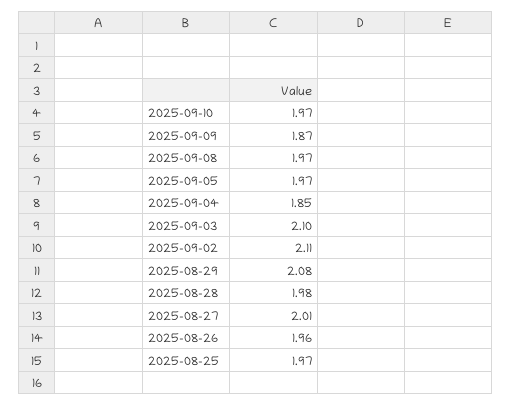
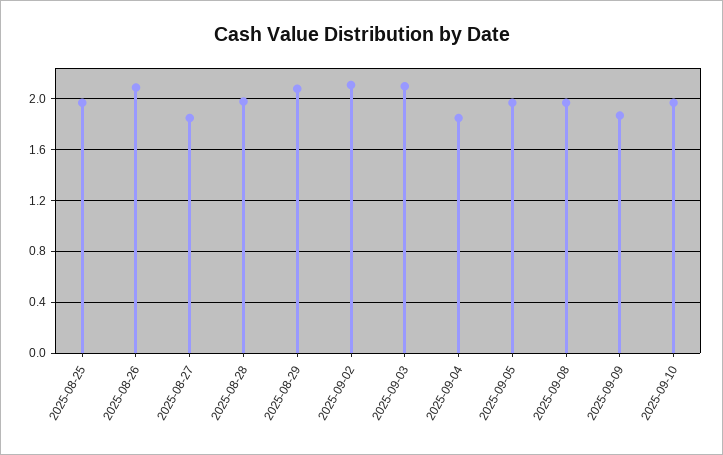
  {
    "2025-09-10": 1.97,
    "2025-09-09": 1.87,
    "2025-09-08": 1.97,
    "2025-09-05": 1.97,
    "2025-09-04": 1.85,
    "2025-09-03": 2.1,
    "2025-09-02": 2.11,
    "2025-08-29": 2.08,
    "2025-08-28": 1.98,
-   "2025-08-27": 2.01,
+   "2025-08-27": 1.85,
-   "2025-08-26": 1.96,
+   "2025-08-26": 2.1,
    "2025-08-25": 1.97
  }

